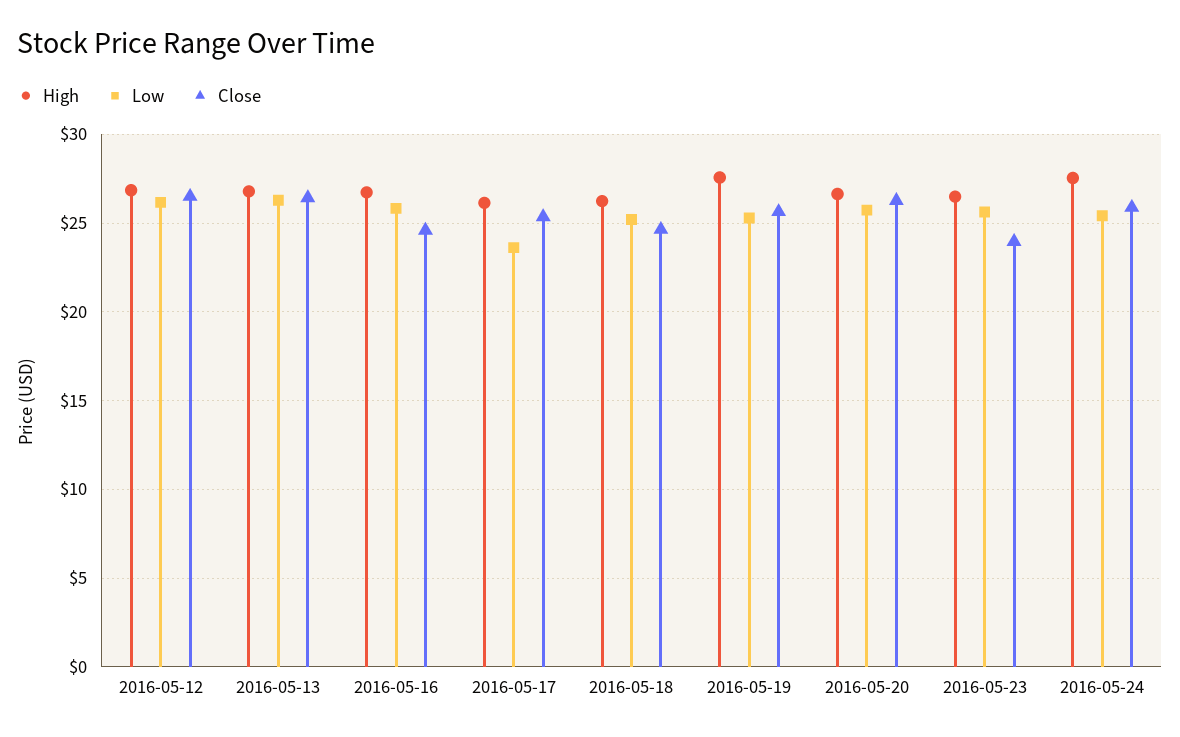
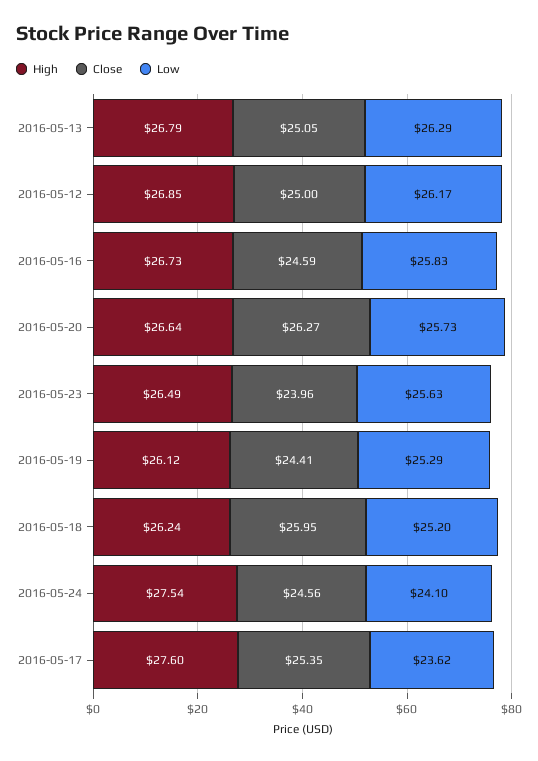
  {
    "High": {
      "2016-05-12": 26.85,
      "2016-05-13": 26.79,
      "2016-05-16": 26.73,
-     "2016-05-17": 26,
+     "2016-05-17": 27.6,
      "2016-05-18": 26.24,
-     "2016-05-19": 27.5,
+     "2016-05-19": 26.12,
      "2016-05-20": 26.64,
      "2016-05-23": 26.49,
      "2016-05-24": 27.54
    },
    "Low": {
      "2016-05-12": 26.17,
      "2016-05-13": 26.29,
      "2016-05-16": 25.83,
      "2016-05-17": 23.62,
      "2016-05-18": 25.2,
      "2016-05-19": 25.29,
      "2016-05-20": 25.73,
      "2016-05-23": 25.63,
-     "2016-05-24": 25.5
+     "2016-05-24": 24.1
    },
    "Close": {
-     "2016-05-12": 26.5,
+     "2016-05-12": 25,
-     "2016-05-13": 26.5,
+     "2016-05-13": 25.05,
      "2016-05-16": 24.59,
      "2016-05-17": 25.35,
-     "2016-05-18": 24.5,
+     "2016-05-18": 25.95,
-     "2016-05-19": 25.5,
+     "2016-05-19": 24.41,
      "2016-05-20": 26.27,
      "2016-05-23": 23.96,
-     "2016-05-24": 26
+     "2016-05-24": 24.56
    }
  }

